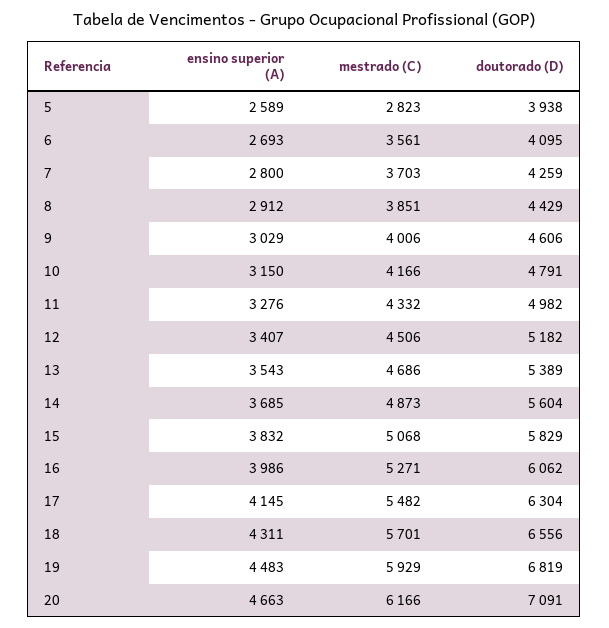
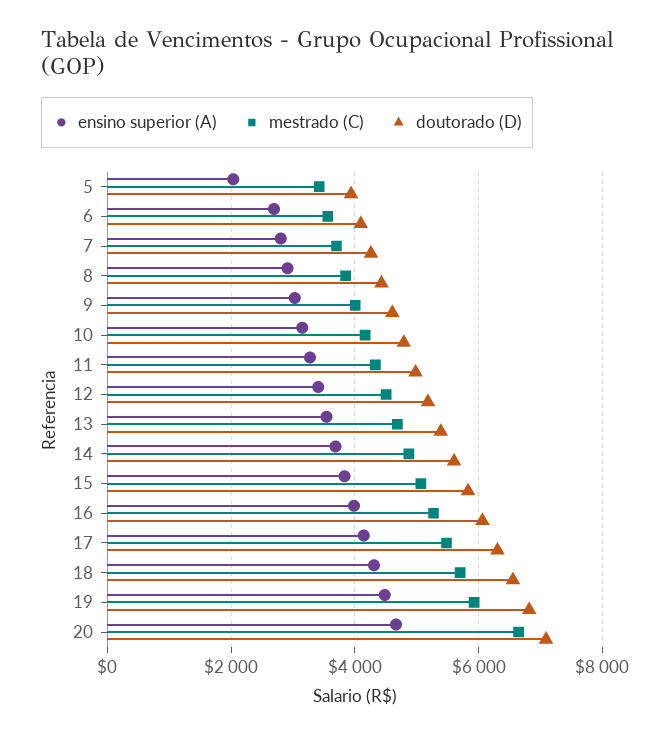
  {
    "ensino superior (A)": {
-     "5": 2589,
+     "5": 2000,
      "6": 2693,
      "7": 2800,
      "8": 2912,
      "9": 3029,
      "10": 3150,
      "11": 3276,
      "12": 3407,
      "13": 3543,
      "14": 3685,
      "15": 3832,
      "16": 3986,
      "17": 4145,
      "18": 4311,
      "19": 4483,
      "20": 4663
    },
    "mestrado (C)": {
-     "5": 2823,
+     "5": 3400,
      "6": 3561,
      "7": 3703,
      "8": 3851,
      "9": 4006,
      "10": 4166,
      "11": 4332,
      "12": 4506,
      "13": 4686,
      "14": 4873,
      "15": 5068,
      "16": 5271,
      "17": 5482,
      "18": 5701,
      "19": 5929,
-     "20": 6166
+     "20": 6600
    },
    "doutorado (D)": {
      "5": 3938,
      "6": 4095,
      "7": 4259,
      "8": 4429,
      "9": 4606,
      "10": 4791,
      "11": 4982,
      "12": 5182,
      "13": 5389,
      "14": 5604,
      "15": 5829,
      "16": 6062,
      "17": 6304,
      "18": 6556,
      "19": 6819,
      "20": 7091
    }
  }

